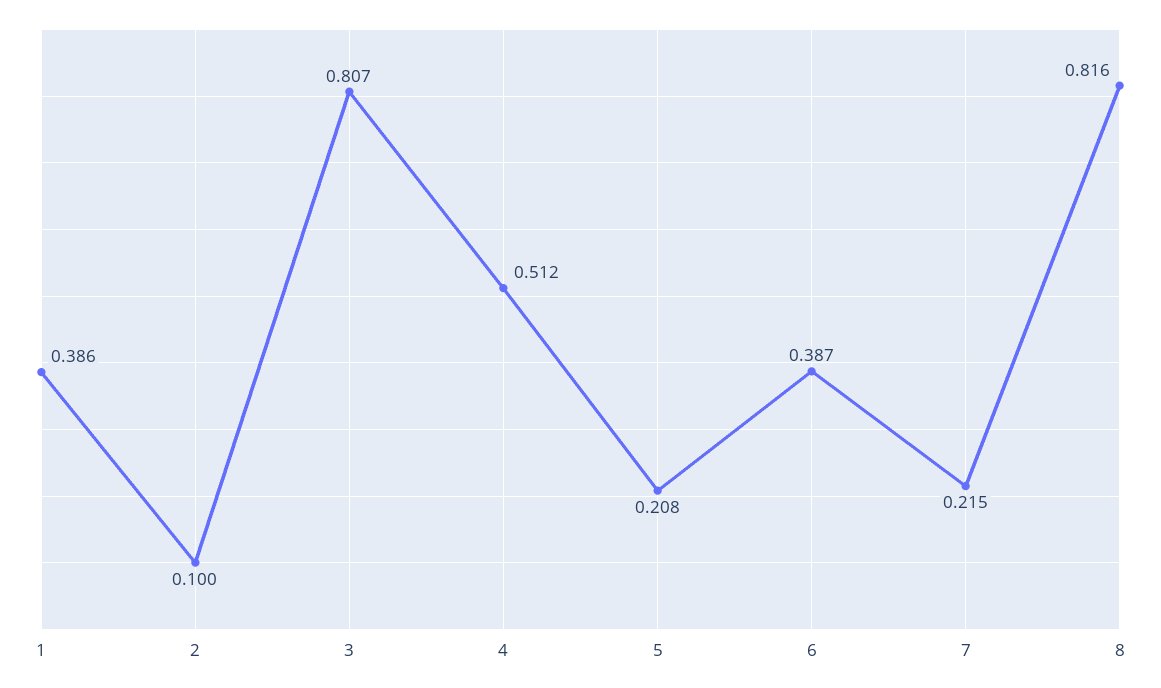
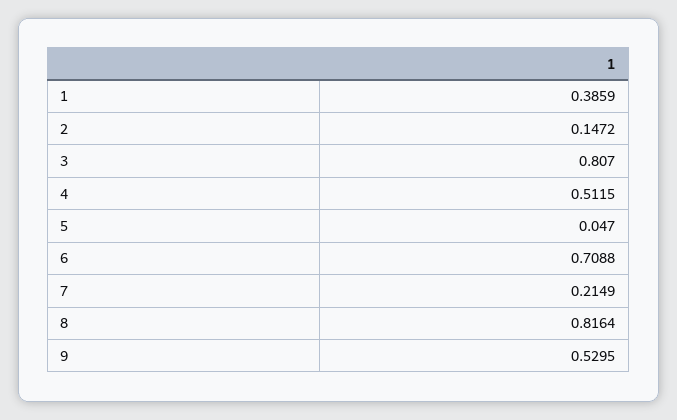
  {
    "1": 0.3859,
-   "2": 0.1,
+   "2": 0.1472,
    "3": 0.807,
    "4": 0.5115,
-   "5": 0.208,
+   "5": 0.047,
-   "6": 0.387,
+   "6": 0.7088,
    "7": 0.2149,
-   "8": 0.8164
+   "8": 0.8164,
+   "9": 0.5295
  }

